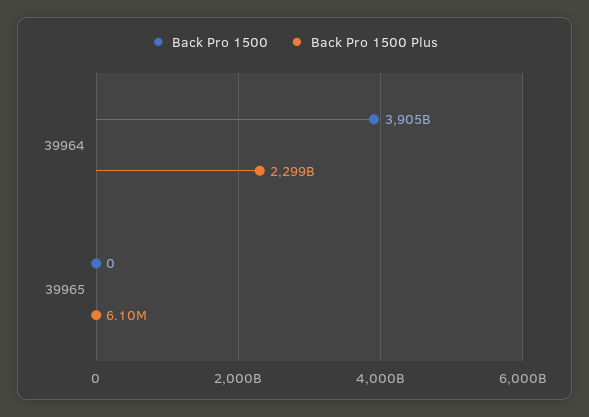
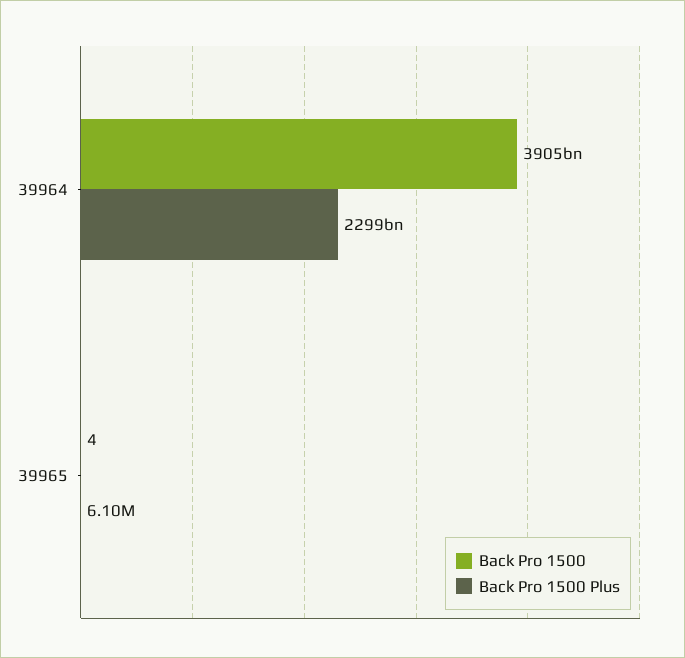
  {
    "Back Pro 1500": {
      "39964": 3905000000000,
-     "39965": 0
+     "39965": 4
    },
    "Back Pro 1500 Plus": {
      "39964": 2299000000000,
      "39965": 6100000
    }
  }

